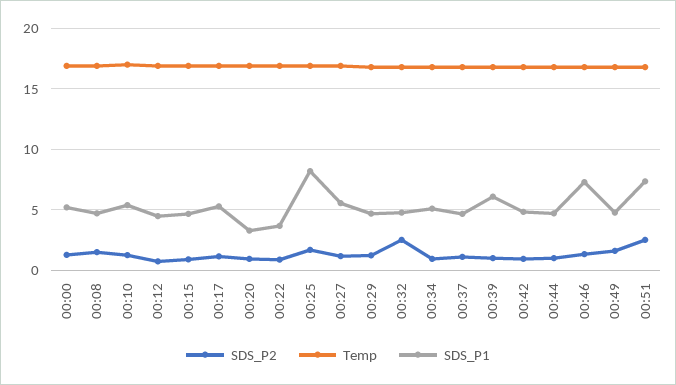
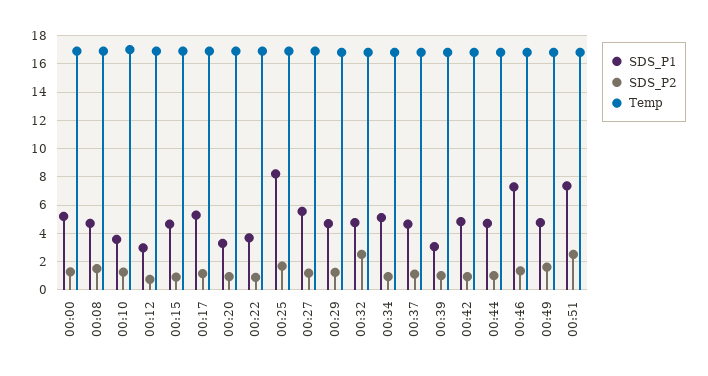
  {
    "SDS_P2": {
      "00:00": 1.5,
      "00:08": 1.5,
      "00:10": 1.5,
      "00:12": 0.5,
      "00:15": 1,
      "00:17": 1,
      "00:20": 1,
      "00:22": 1,
      "00:25": 1.5,
      "00:27": 1,
      "00:29": 1,
      "00:32": 2.5,
      "00:34": 1,
      "00:37": 1,
      "00:39": 1,
      "00:42": 1,
      "00:44": 1,
      "00:46": 1.5,
      "00:49": 1.5,
      "00:51": 2.5
    },
    "Temp": {
      "00:00": 17,
      "00:08": 17,
      "00:10": 17,
      "00:12": 17,
      "00:15": 17,
      "00:17": 17,
      "00:20": 17,
      "00:22": 17,
      "00:25": 17,
      "00:27": 17,
      "00:29": 17,
      "00:32": 17,
      "00:34": 17,
      "00:37": 17,
      "00:39": 17,
      "00:42": 17,
      "00:44": 17,
      "00:46": 17,
      "00:49": 17,
      "00:51": 17
    },
    "SDS_P1": {
      "00:00": 5,
      "00:08": 4.5,
-     "00:10": 5.5,
+     "00:10": 3.5,
-     "00:12": 4.5,
+     "00:12": 3,
      "00:15": 4.5,
      "00:17": 5.5,
      "00:20": 3.5,
      "00:22": 3.5,
      "00:25": 8,
      "00:27": 5.5,
      "00:29": 4.5,
      "00:32": 5,
      "00:34": 5,
      "00:37": 4.5,
-     "00:39": 6,
+     "00:39": 3,
      "00:42": 5,
      "00:44": 4.5,
      "00:46": 7.5,
      "00:49": 5,
      "00:51": 7.5
    }
  }

